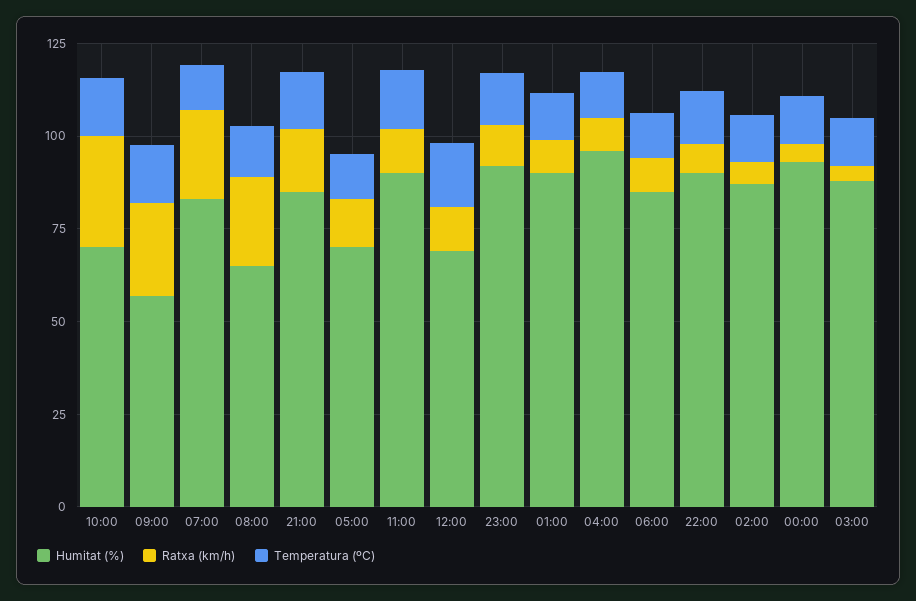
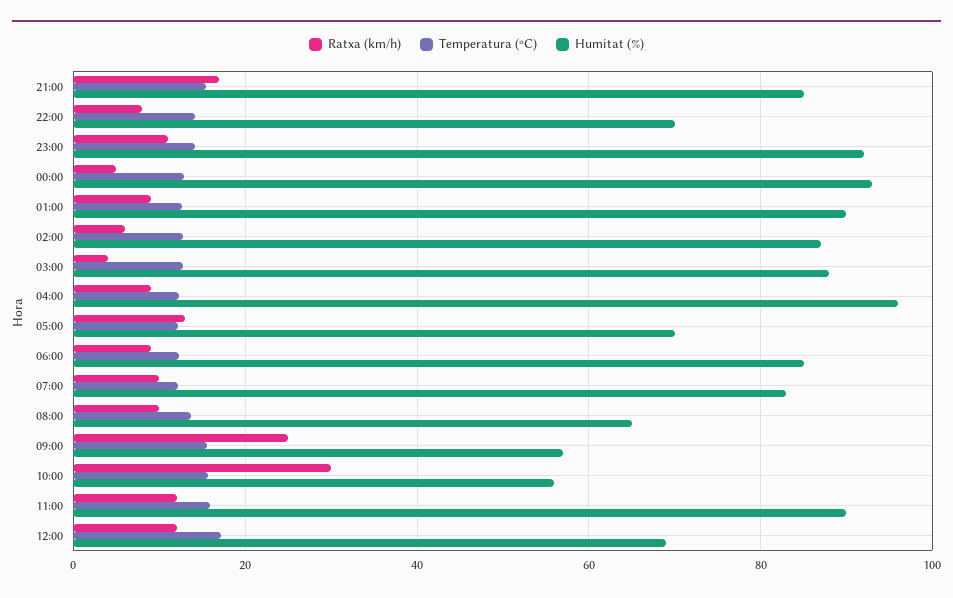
  {
    "Humitat (%)": {
-     "10:00": 70,
+     "10:00": 56,
      "09:00": 58,
      "07:00": 84,
      "08:00": 66,
      "21:00": 86,
      "05:00": 70,
      "11:00": 90,
      "12:00": 70,
      "23:00": 92,
      "01:00": 90,
      "04:00": 96,
      "06:00": 86,
-     "22:00": 90,
+     "22:00": 70,
      "02:00": 88,
      "00:00": 94,
      "03:00": 88
    },
    "Ratxa (km/h)": {
      "10:00": 30,
      "09:00": 26,
-     "07:00": 25,
+     "07:00": 10,
-     "08:00": 25,
+     "08:00": 10,
      "21:00": 18,
      "05:00": 14,
      "11:00": 12,
      "12:00": 12,
      "23:00": 12,
      "01:00": 10,
      "04:00": 10,
      "06:00": 10,
      "22:00": 8,
      "02:00": 6,
      "00:00": 6,
      "03:00": 4
    },
    "Temperatura (ºC)": {
      "10:00": 16,
      "09:00": 16,
      "07:00": 12,
      "08:00": 14,
      "21:00": 16,
      "05:00": 12,
      "11:00": 16,
      "12:00": 18,
      "23:00": 14,
      "01:00": 12,
      "04:00": 12,
      "06:00": 12,
      "22:00": 14,
      "02:00": 12,
      "00:00": 12,
      "03:00": 12
    }
  }

